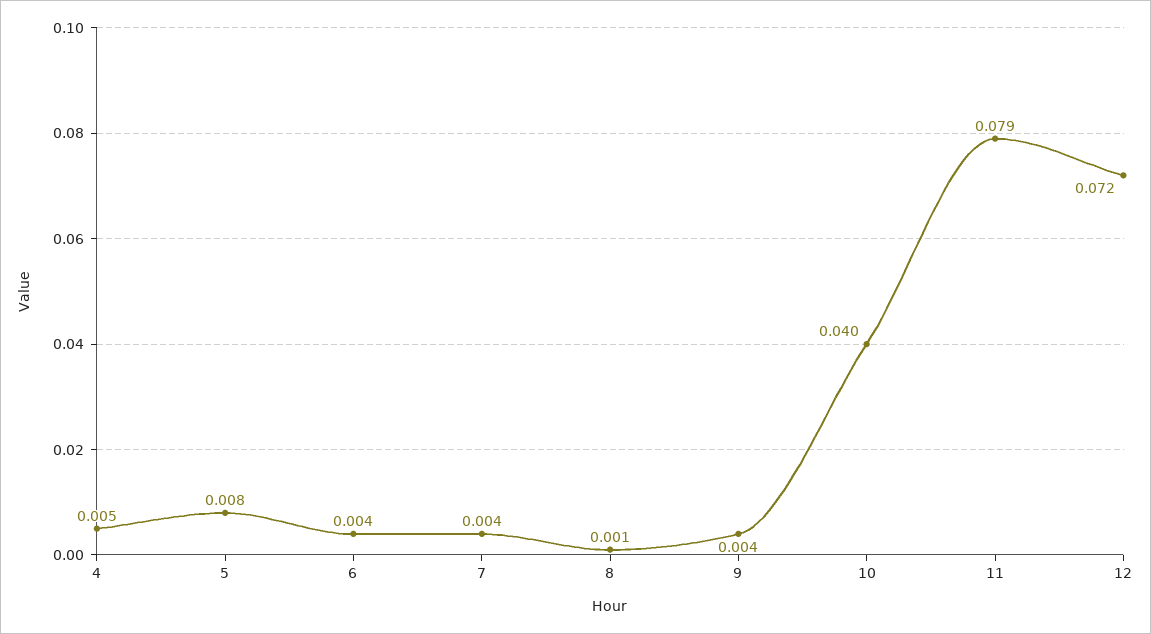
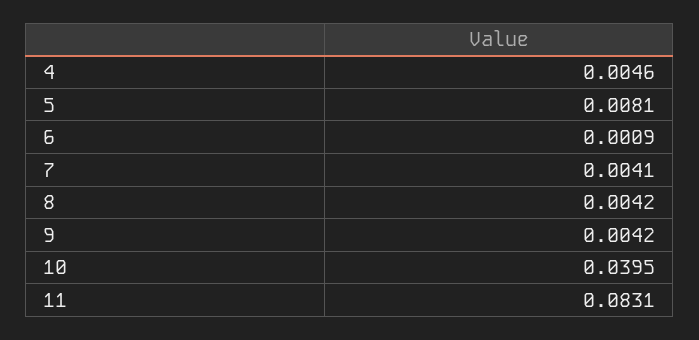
  {
    "4": 0.0046,
    "5": 0.0081,
-   "6": 0.004,
+   "6": 0.0009,
    "7": 0.0041,
-   "8": 0.001,
+   "8": 0.0042,
    "9": 0.0042,
    "10": 0.0395,
-   "11": 0.079,
+   "11": 0.0831
-   "12": 0.072
  }

